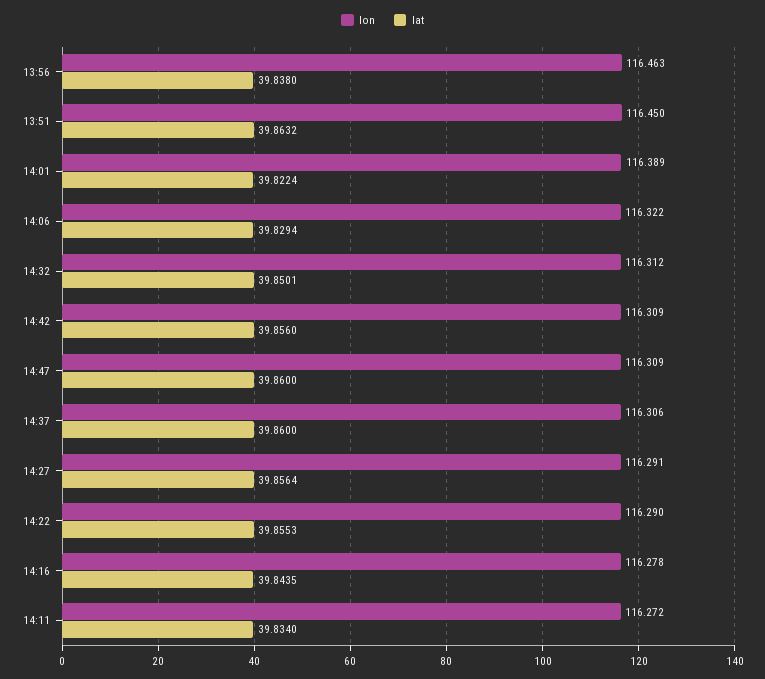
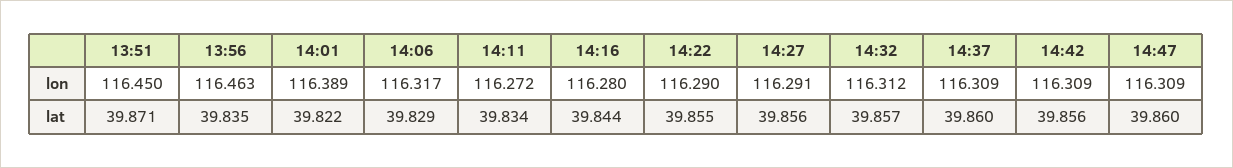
  {
    "lon": {
      "13:56": 116.463,
      "13:51": 116.45,
      "14:01": 116.389,
-     "14:06": 116.322,
+     "14:06": 116.317,
      "14:32": 116.312,
      "14:42": 116.309,
      "14:47": 116.309,
-     "14:37": 116.306,
+     "14:37": 116.309,
      "14:27": 116.291,
      "14:22": 116.29,
-     "14:16": 116.278,
+     "14:16": 116.28,
      "14:11": 116.272
    },
    "lat": {
-     "13:56": 39.838,
+     "13:56": 39.835,
-     "13:51": 39.8632,
+     "13:51": 39.871,
      "14:01": 39.8224,
      "14:06": 39.8294,
-     "14:32": 39.8501,
+     "14:32": 39.857,
      "14:42": 39.856,
      "14:47": 39.86,
      "14:37": 39.86,
      "14:27": 39.8564,
      "14:22": 39.8553,
      "14:16": 39.8435,
      "14:11": 39.834
    }
  }

